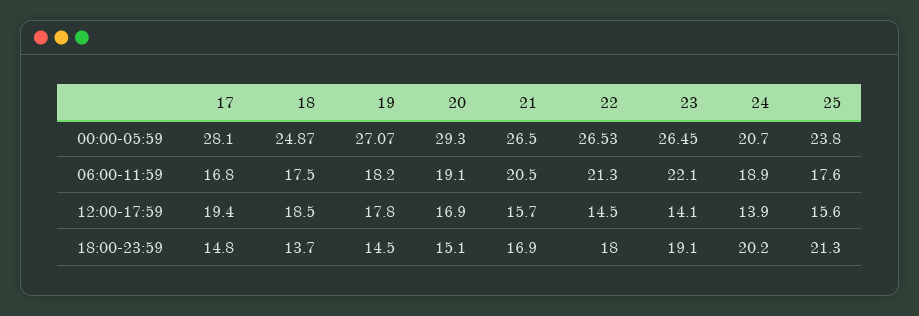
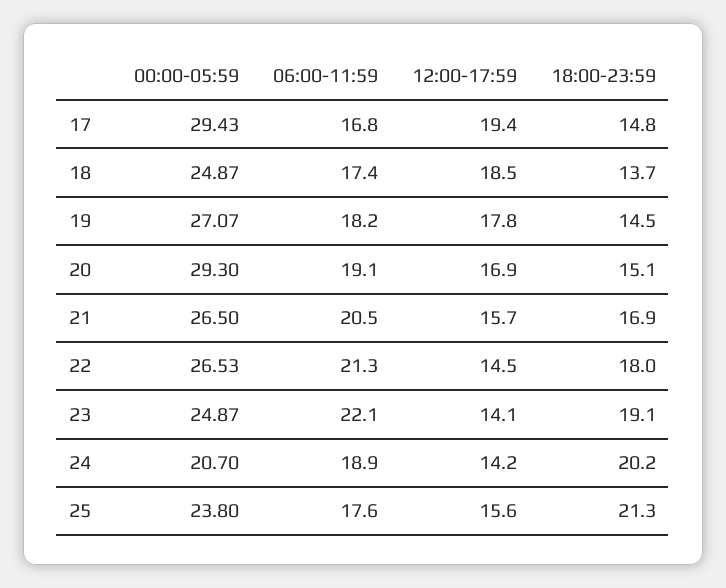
  {
    "17": {
-     "00:00-05:59": 28.1,
+     "00:00-05:59": 29.43,
      "06:00-11:59": 16.8,
      "12:00-17:59": 19.4,
      "18:00-23:59": 14.8
    },
    "18": {
      "00:00-05:59": 24.87,
-     "06:00-11:59": 17.5,
+     "06:00-11:59": 17.4,
      "12:00-17:59": 18.5,
      "18:00-23:59": 13.7
    },
    "19": {
      "00:00-05:59": 27.07,
      "06:00-11:59": 18.2,
      "12:00-17:59": 17.8,
      "18:00-23:59": 14.5
    },
    "20": {
      "00:00-05:59": 29.3,
      "06:00-11:59": 19.1,
      "12:00-17:59": 16.9,
      "18:00-23:59": 15.1
    },
    "21": {
      "00:00-05:59": 26.5,
      "06:00-11:59": 20.5,
      "12:00-17:59": 15.7,
      "18:00-23:59": 16.9
    },
    "22": {
      "00:00-05:59": 26.53,
      "06:00-11:59": 21.3,
      "12:00-17:59": 14.5,
      "18:00-23:59": 18
    },
    "23": {
-     "00:00-05:59": 26.45,
+     "00:00-05:59": 24.87,
      "06:00-11:59": 22.1,
      "12:00-17:59": 14.1,
      "18:00-23:59": 19.1
    },
    "24": {
      "00:00-05:59": 20.7,
      "06:00-11:59": 18.9,
-     "12:00-17:59": 13.9,
+     "12:00-17:59": 14.2,
      "18:00-23:59": 20.2
    },
    "25": {
      "00:00-05:59": 23.8,
      "06:00-11:59": 17.6,
      "12:00-17:59": 15.6,
      "18:00-23:59": 21.3
    }
  }

